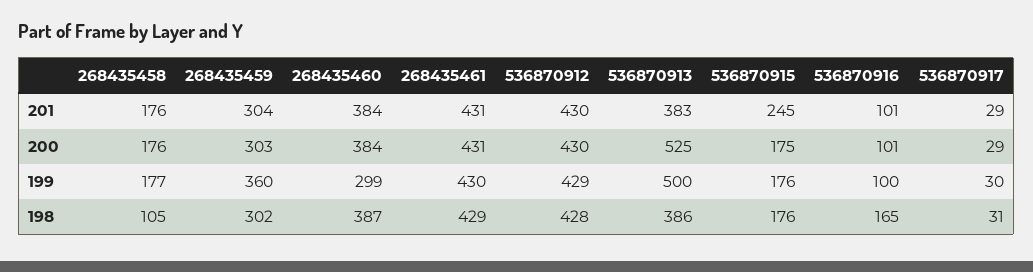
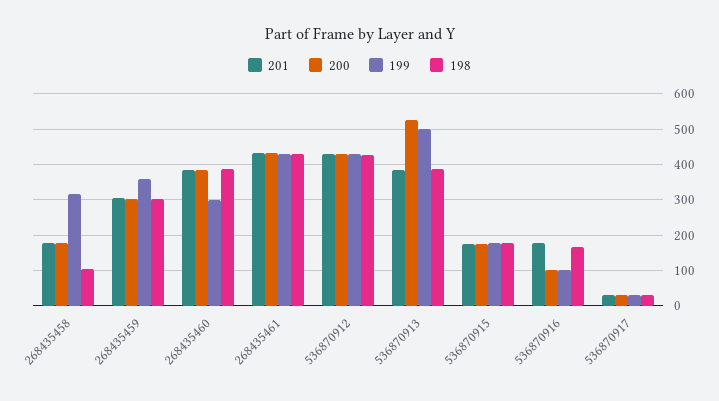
  {
    "201": {
      "268435458": 176,
      "268435459": 304,
      "268435460": 384,
      "268435461": 431,
      "536870912": 430,
      "536870913": 383,
-     "536870915": 245,
+     "536870915": 180,
-     "536870916": 101,
+     "536870916": 180,
      "536870917": 29
    },
    "200": {
      "268435458": 176,
      "268435459": 303,
      "268435460": 384,
      "268435461": 431,
      "536870912": 430,
      "536870913": 525,
      "536870915": 175,
      "536870916": 101,
      "536870917": 29
    },
    "199": {
-     "268435458": 177,
+     "268435458": 320,
      "268435459": 360,
      "268435460": 299,
      "268435461": 430,
      "536870912": 429,
      "536870913": 500,
      "536870915": 176,
      "536870916": 100,
      "536870917": 30
    },
    "198": {
      "268435458": 105,
      "268435459": 302,
      "268435460": 387,
      "268435461": 429,
      "536870912": 428,
      "536870913": 386,
      "536870915": 176,
      "536870916": 165,
      "536870917": 31
    }
  }

